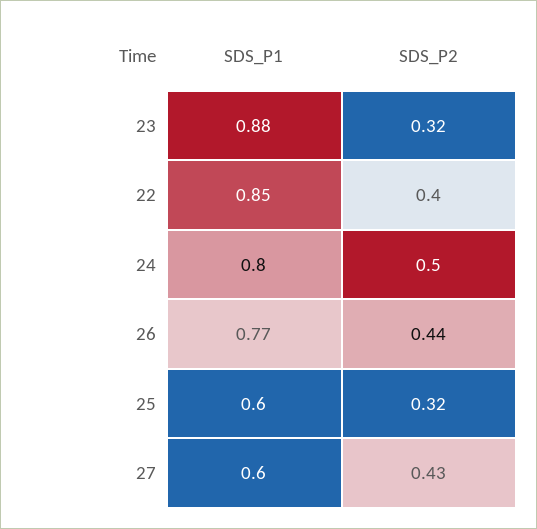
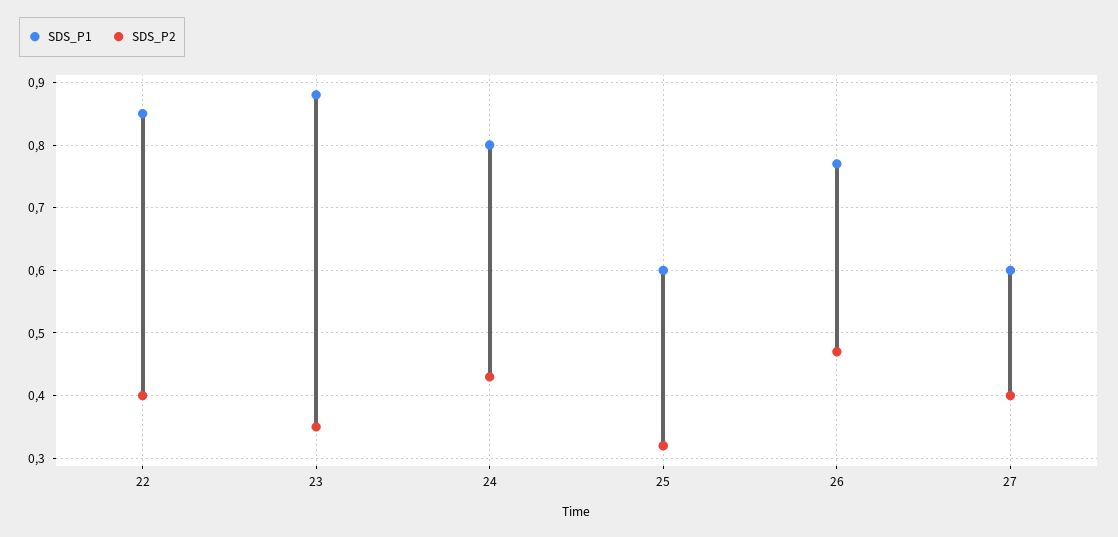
  {
    "SDS_P1": {
      "23": 0.88,
      "22": 0.85,
      "24": 0.8,
      "26": 0.77,
      "25": 0.6,
      "27": 0.6
    },
    "SDS_P2": {
-     "23": 0.32,
+     "23": 0.35,
      "22": 0.4,
-     "24": 0.5,
+     "24": 0.43,
-     "26": 0.44,
+     "26": 0.47,
      "25": 0.32,
-     "27": 0.43
+     "27": 0.4
    }
  }

